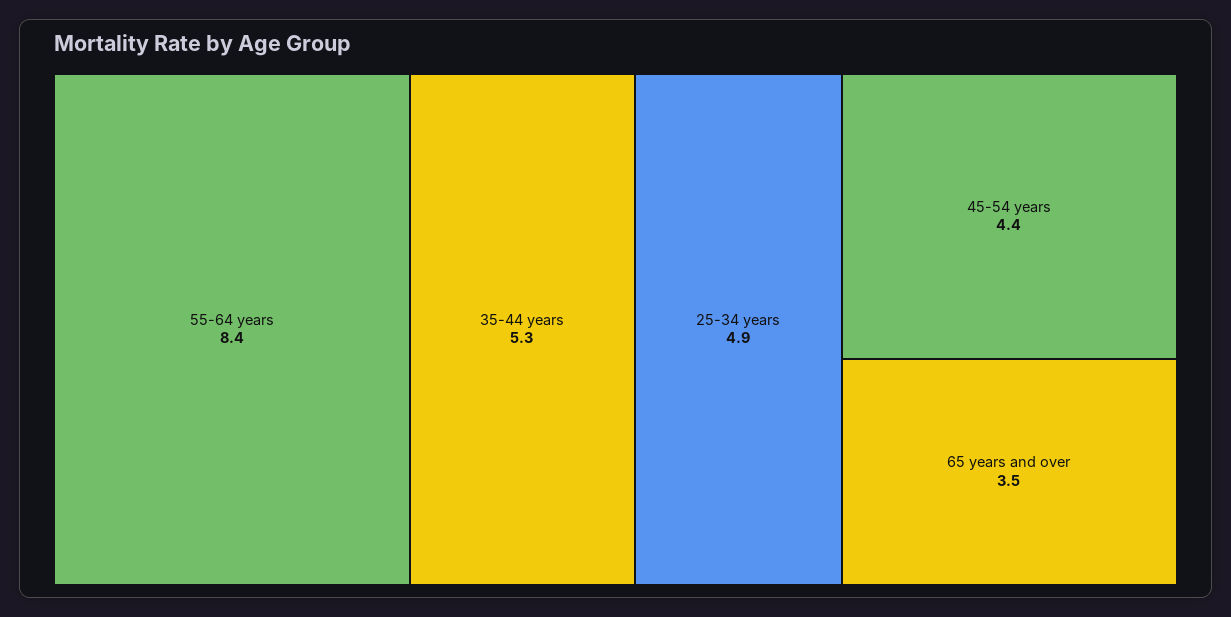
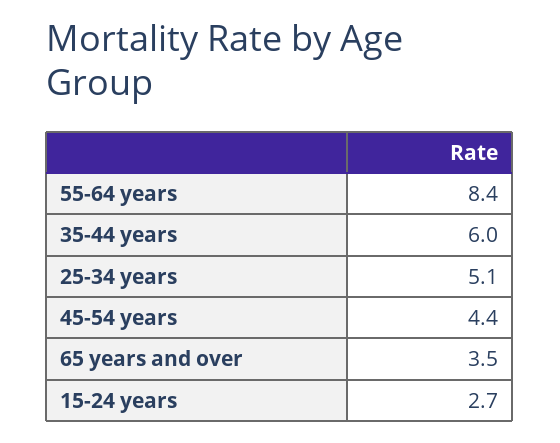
  {
    "55-64 years": 8.4,
-   "35-44 years": 5.3,
+   "35-44 years": 6,
-   "25-34 years": 4.9,
+   "25-34 years": 5.1,
    "45-54 years": 4.4,
-   "65 years and over": 3.5
+   "65 years and over": 3.5,
+   "15-24 years": 2.7
  }

